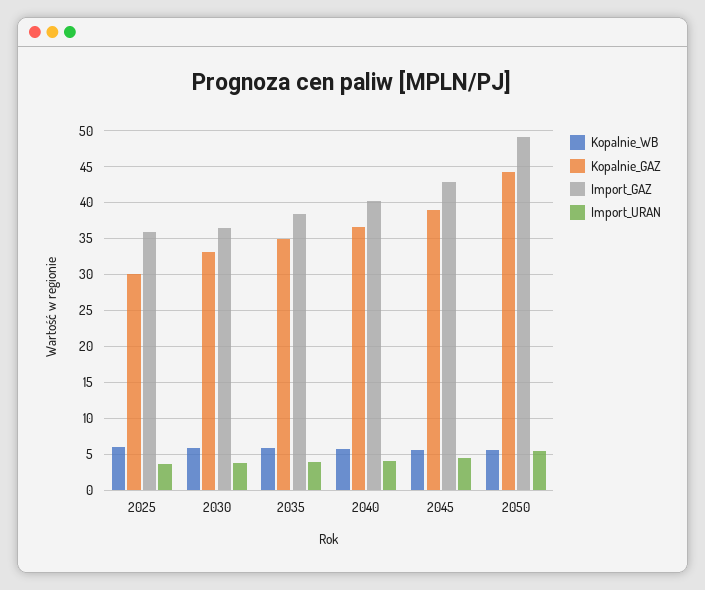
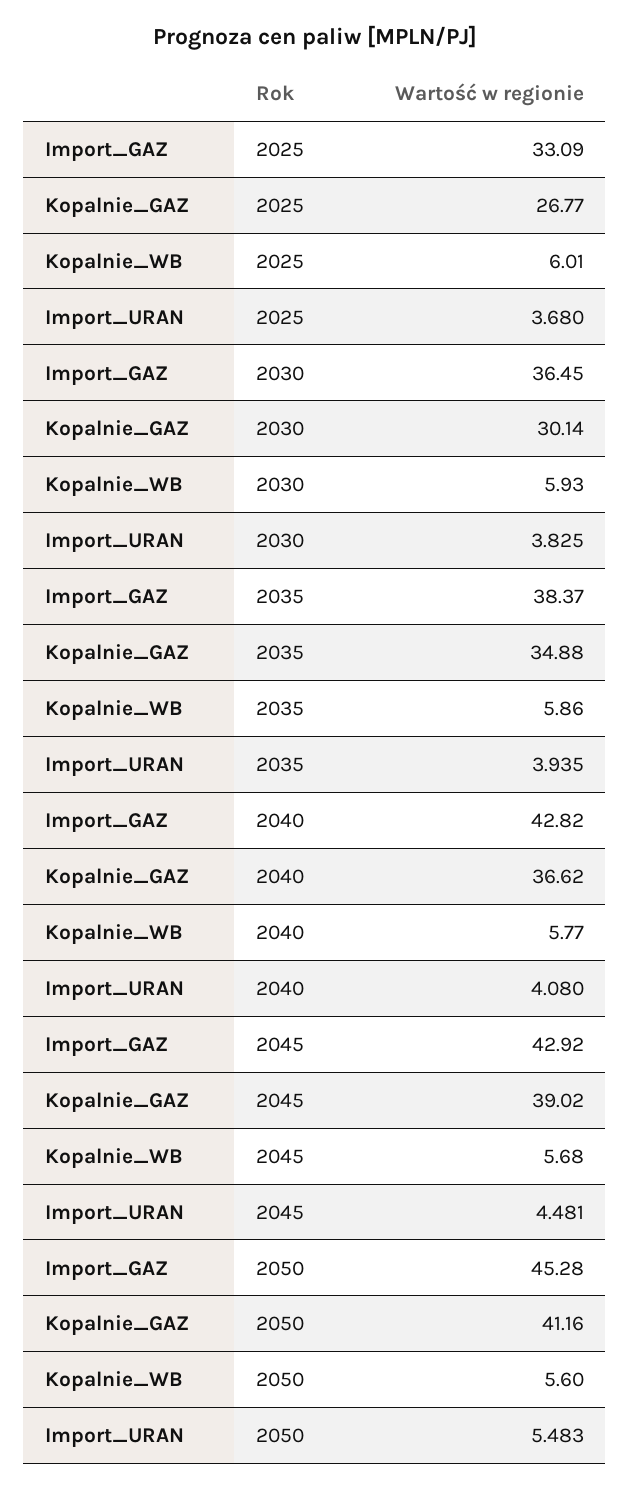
  {
    "Kopalnie_WB": {
      "2025": 6.01,
      "2030": 5.93,
      "2035": 5.86,
      "2040": 5.77,
      "2045": 5.68,
      "2050": 5.6
    },
    "Kopalnie_GAZ": {
-     "2025": 30,
+     "2025": 26.77,
-     "2030": 33,
+     "2030": 30.14,
      "2035": 34.88,
      "2040": 36.62,
      "2045": 39.02,
-     "2050": 44
+     "2050": 41.16
    },
    "Import_GAZ": {
-     "2025": 36,
+     "2025": 33.09,
      "2030": 36.45,
      "2035": 38.37,
-     "2040": 40,
+     "2040": 42.82,
      "2045": 42.92,
-     "2050": 49
+     "2050": 45.28
    },
    "Import_URAN": {
      "2025": 3.68,
      "2030": 3.825,
      "2035": 3.935,
      "2040": 4.08,
      "2045": 4.481,
      "2050": 5.483
    }
  }

